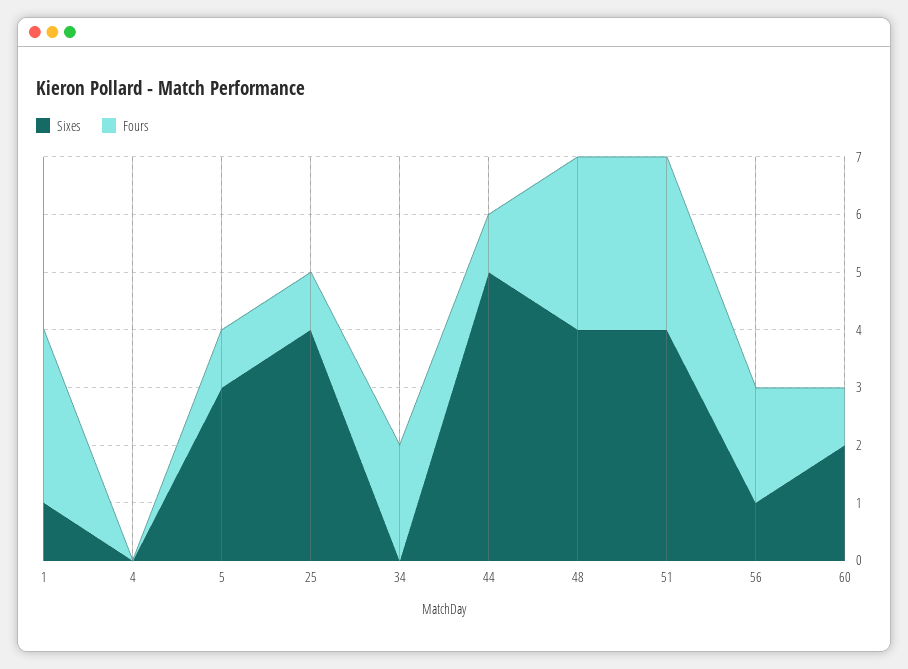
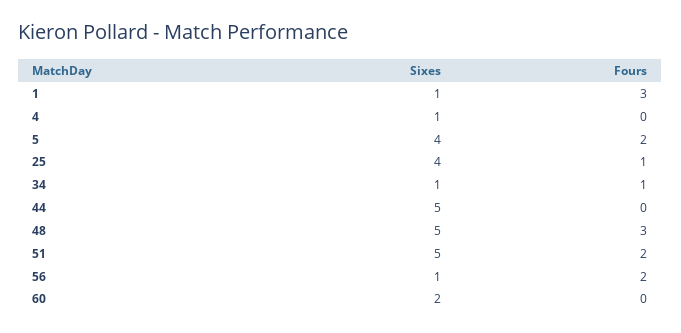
  {
    "Sixes": {
      "1": 1,
-     "4": 0,
+     "4": 1,
-     "5": 3,
+     "5": 4,
      "25": 4,
-     "34": 0,
+     "34": 1,
      "44": 5,
-     "48": 4,
+     "48": 5,
-     "51": 4,
+     "51": 5,
      "56": 1,
      "60": 2
    },
    "Fours": {
      "1": 3,
      "4": 0,
-     "5": 1,
+     "5": 2,
      "25": 1,
-     "34": 2,
+     "34": 1,
-     "44": 1,
+     "44": 0,
      "48": 3,
-     "51": 3,
+     "51": 2,
      "56": 2,
-     "60": 1
+     "60": 0
    }
  }

